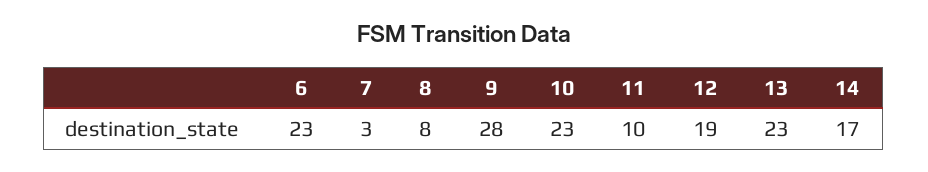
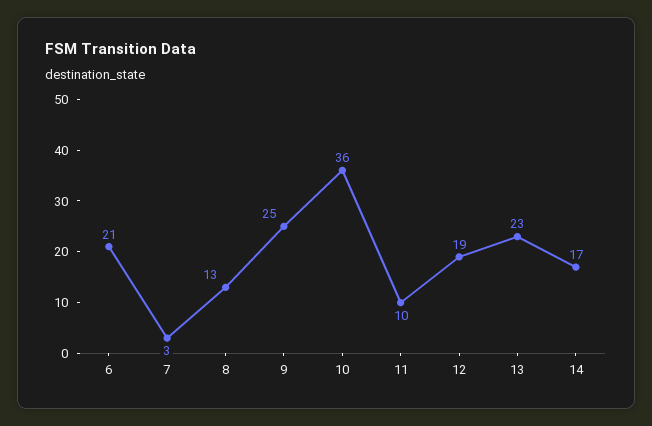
  {
-   "6": 23,
+   "6": 21,
    "7": 3,
-   "8": 8,
+   "8": 13,
-   "9": 28,
+   "9": 25,
-   "10": 23,
+   "10": 36,
    "11": 10,
    "12": 19,
    "13": 23,
    "14": 17
  }

